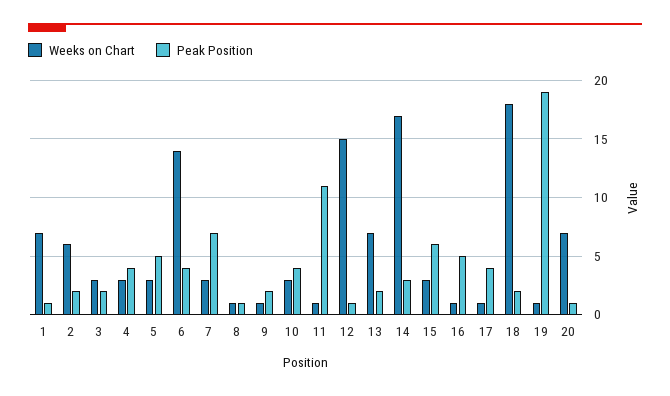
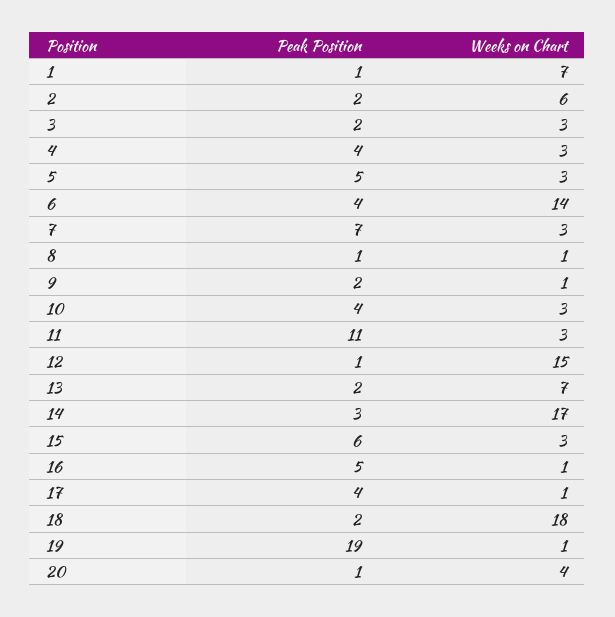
  {
    "Weeks on Chart": {
      "1": 7,
      "2": 6,
      "3": 3,
      "4": 3,
      "5": 3,
      "6": 14,
      "7": 3,
      "8": 1,
      "9": 1,
      "10": 3,
-     "11": 1,
+     "11": 3,
      "12": 15,
      "13": 7,
      "14": 17,
      "15": 3,
      "16": 1,
      "17": 1,
      "18": 18,
      "19": 1,
-     "20": 7
+     "20": 4
    },
    "Peak Position": {
      "1": 1,
      "2": 2,
      "3": 2,
      "4": 4,
      "5": 5,
      "6": 4,
      "7": 7,
      "8": 1,
      "9": 2,
      "10": 4,
      "11": 11,
      "12": 1,
      "13": 2,
      "14": 3,
      "15": 6,
      "16": 5,
      "17": 4,
      "18": 2,
      "19": 19,
      "20": 1
    }
  }

